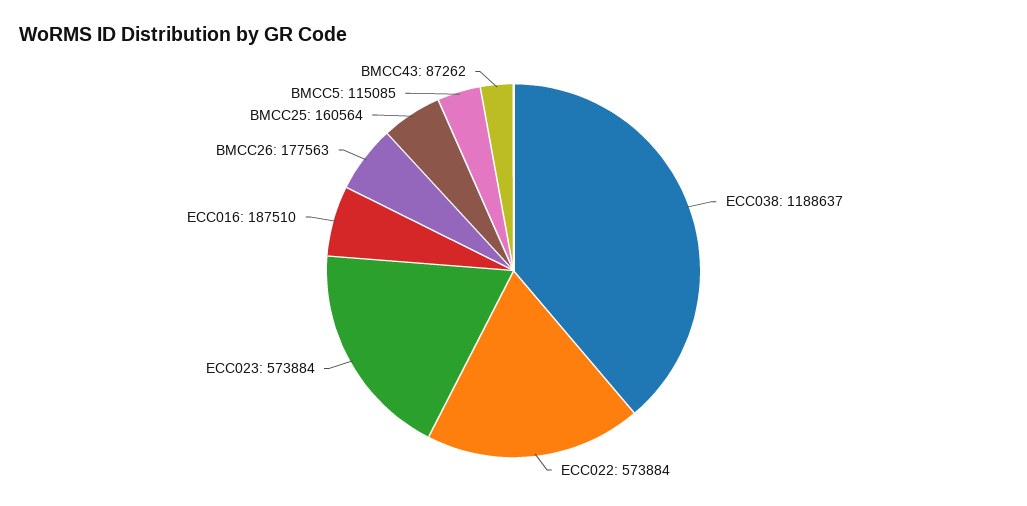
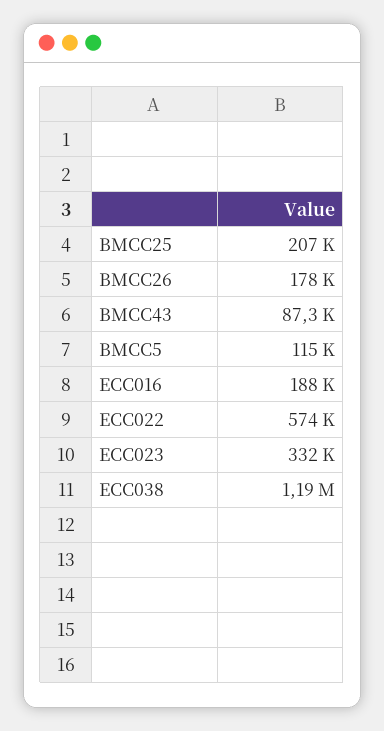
  {
    "ECC038": 1188637,
    "ECC022": 573884,
-   "ECC023": 573884,
+   "ECC023": 332000,
    "ECC016": 187510,
    "BMCC26": 177563,
-   "BMCC25": 160564,
+   "BMCC25": 207000,
    "BMCC5": 115085,
    "BMCC43": 87262
  }

